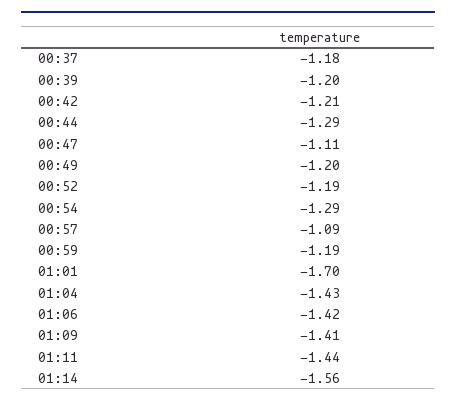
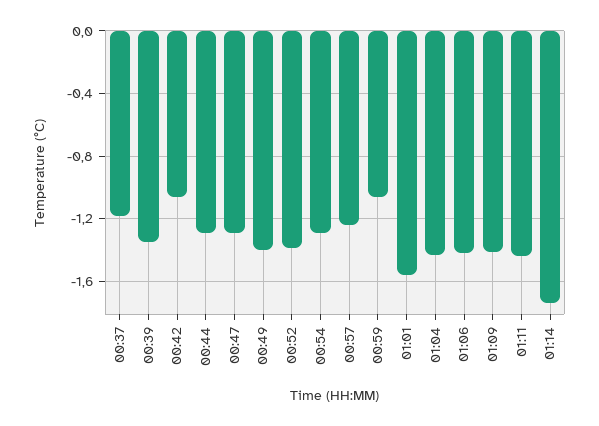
  {
    "00:37": -1.18,
-   "00:39": -1.2,
+   "00:39": -1.35,
-   "00:42": -1.21,
+   "00:42": -1.05,
    "00:44": -1.29,
-   "00:47": -1.11,
+   "00:47": -1.3,
-   "00:49": -1.2,
+   "00:49": -1.4,
-   "00:52": -1.19,
+   "00:52": -1.4,
    "00:54": -1.29,
-   "00:57": -1.09,
+   "00:57": -1.25,
-   "00:59": -1.19,
+   "00:59": -1.05,
-   "01:01": -1.7,
+   "01:01": -1.55,
    "01:04": -1.43,
    "01:06": -1.42,
    "01:09": -1.41,
    "01:11": -1.44,
-   "01:14": -1.56
+   "01:14": -1.75
  }

